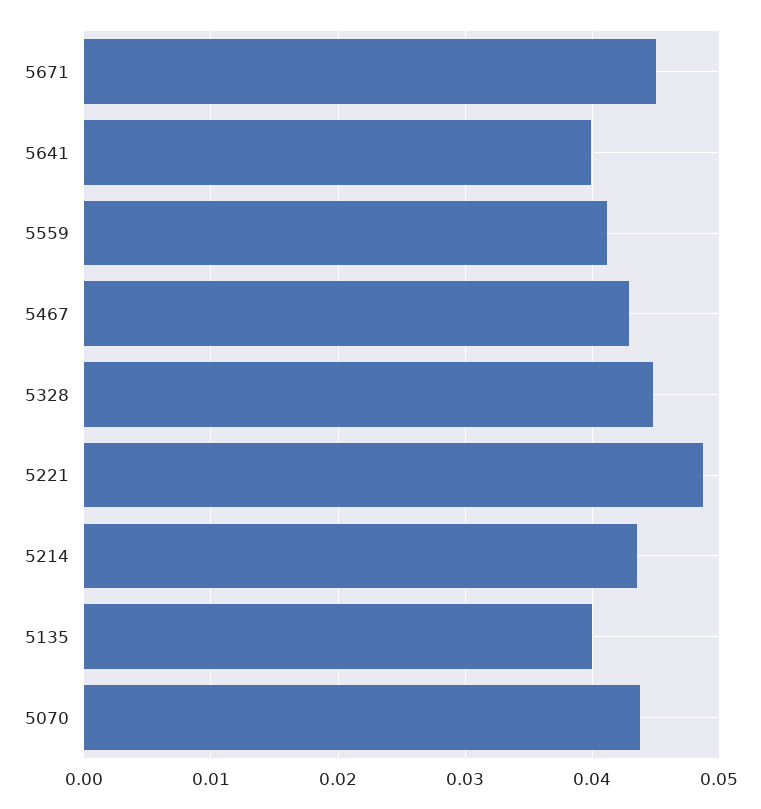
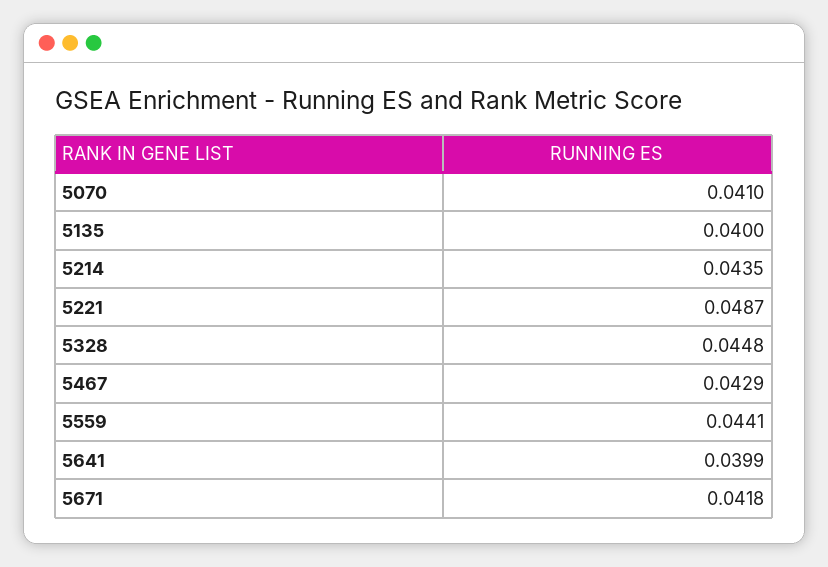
  {
-   "5671": 0.045,
+   "5671": 0.0418,
    "5641": 0.0399,
-   "5559": 0.041,
+   "5559": 0.0441,
    "5467": 0.0429,
    "5328": 0.0448,
    "5221": 0.0487,
    "5214": 0.0435,
    "5135": 0.04,
-   "5070": 0.044
+   "5070": 0.041
  }

